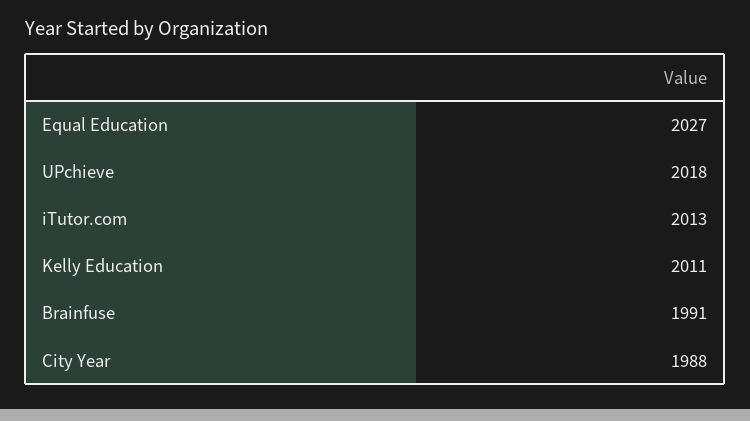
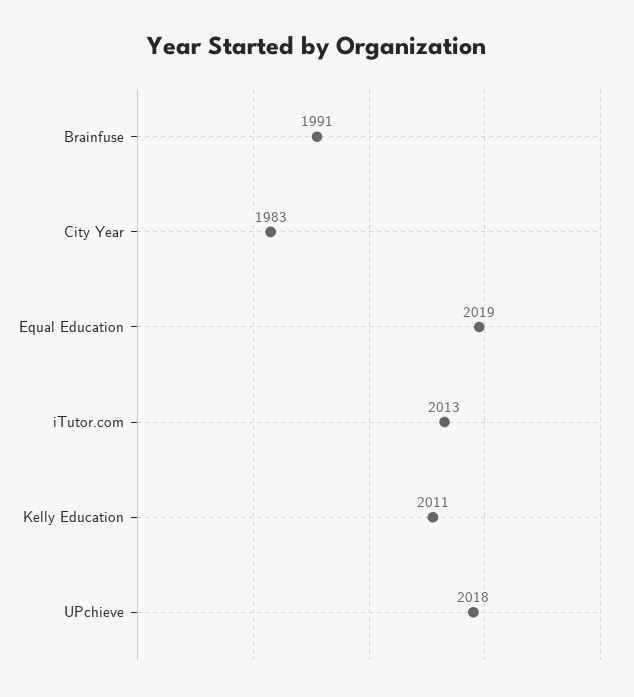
  {
-   "Equal Education": 2027,
+   "Equal Education": 2019,
    "UPchieve": 2018,
    "iTutor.com": 2013,
    "Kelly Education": 2011,
    "Brainfuse": 1991,
-   "City Year": 1988
+   "City Year": 1983
  }

